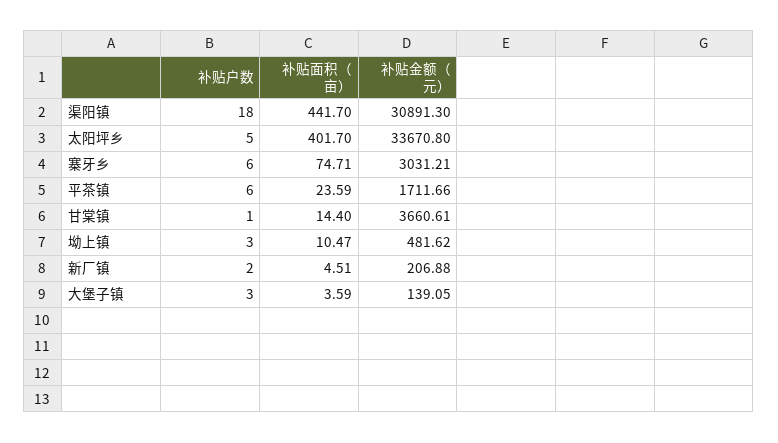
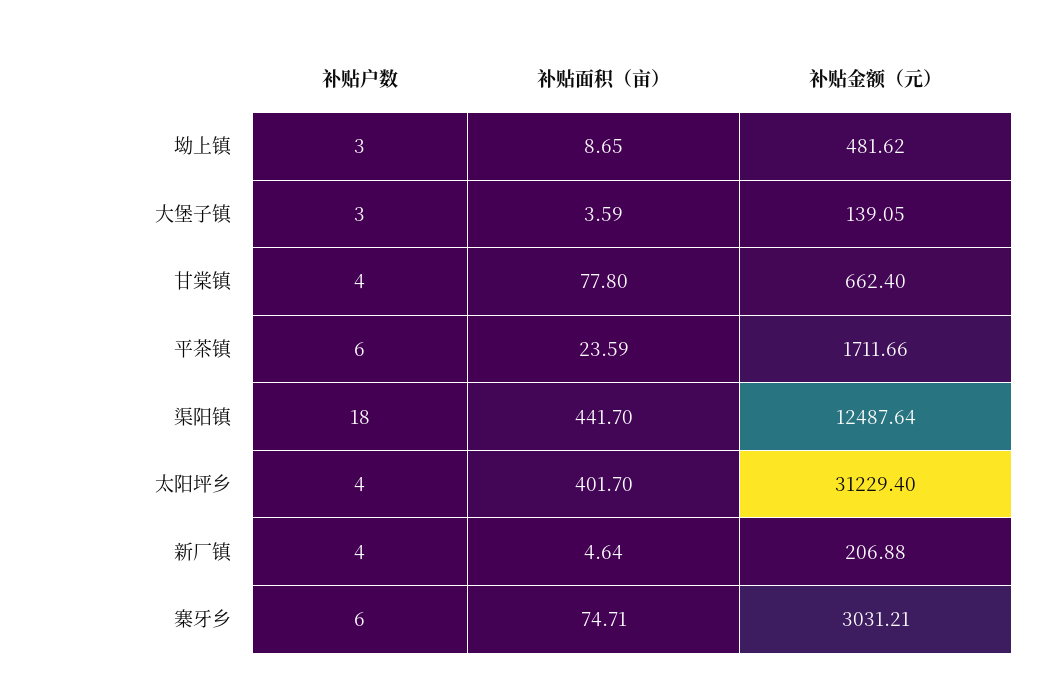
  {
    "补贴户数": {
      "渠阳镇": 18,
-     "太阳坪乡": 5,
+     "太阳坪乡": 4,
      "寨牙乡": 6,
      "平茶镇": 6,
-     "甘棠镇": 1,
+     "甘棠镇": 4,
      "坳上镇": 3,
-     "新厂镇": 2,
+     "新厂镇": 4,
      "大堡子镇": 3
    },
    "补贴面积（亩）": {
      "渠阳镇": 441.7,
      "太阳坪乡": 401.7,
      "寨牙乡": 74.71,
      "平茶镇": 23.59,
-     "甘棠镇": 14.4,
+     "甘棠镇": 77.8,
-     "坳上镇": 10.47,
+     "坳上镇": 8.65,
-     "新厂镇": 4.51,
+     "新厂镇": 4.64,
      "大堡子镇": 3.59
    },
    "补贴金额（元）": {
-     "渠阳镇": 30891.3,
+     "渠阳镇": 12487.64,
-     "太阳坪乡": 33670.8,
+     "太阳坪乡": 31229.4,
      "寨牙乡": 3031.21,
      "平茶镇": 1711.66,
-     "甘棠镇": 3660.61,
+     "甘棠镇": 662.4,
      "坳上镇": 481.62,
      "新厂镇": 206.88,
      "大堡子镇": 139.05
    }
  }

